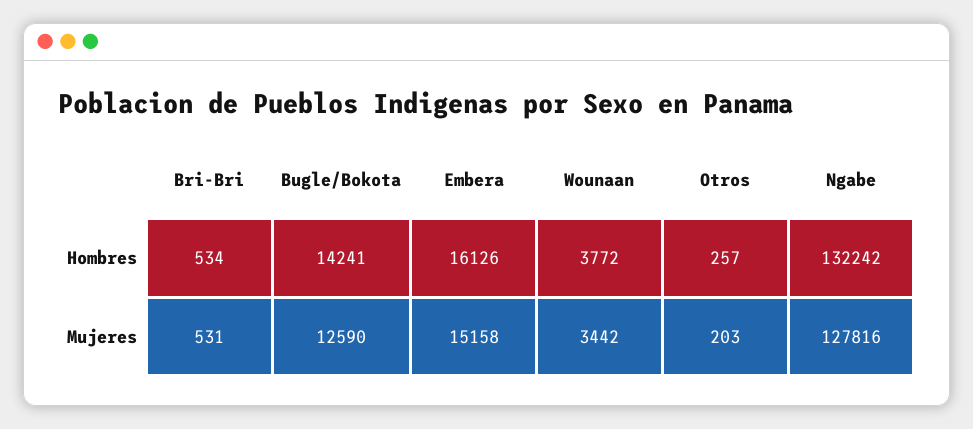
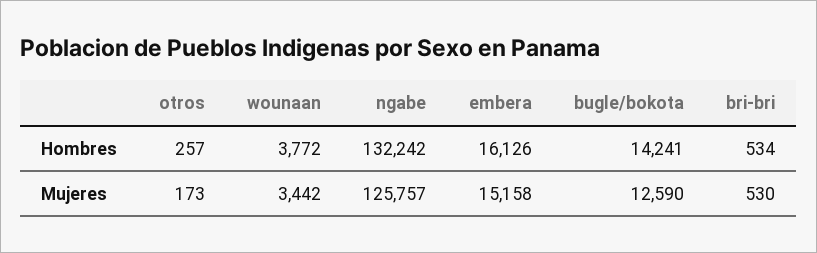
  {
    "Bri-Bri": {
      "Hombres": 534,
-     "Mujeres": 531
+     "Mujeres": 530
    },
    "Bugle/Bokota": {
      "Hombres": 14241,
      "Mujeres": 12590
    },
    "Embera": {
      "Hombres": 16126,
      "Mujeres": 15158
    },
    "Wounaan": {
      "Hombres": 3772,
      "Mujeres": 3442
    },
    "Otros": {
      "Hombres": 257,
-     "Mujeres": 203
+     "Mujeres": 173
    },
    "Ngabe": {
      "Hombres": 132242,
-     "Mujeres": 127816
+     "Mujeres": 125757
    }
  }

